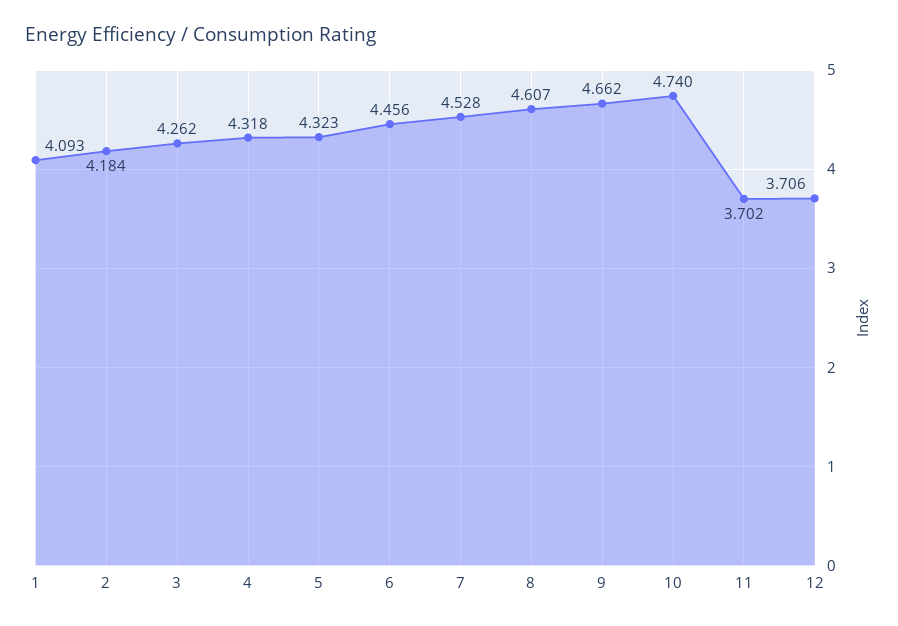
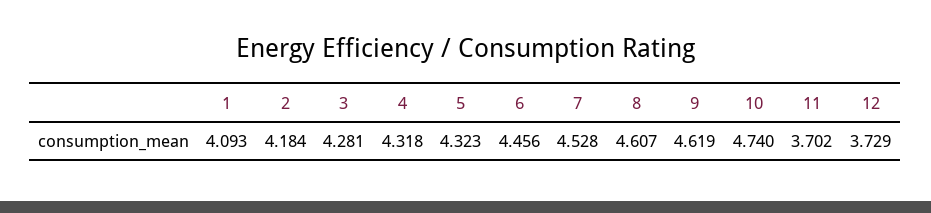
  {
    "1": 4.093,
    "2": 4.184,
-   "3": 4.262,
+   "3": 4.281,
    "4": 4.318,
    "5": 4.323,
    "6": 4.456,
    "7": 4.528,
    "8": 4.607,
-   "9": 4.662,
+   "9": 4.619,
    "10": 4.74,
    "11": 3.702,
-   "12": 3.706
+   "12": 3.729
  }

